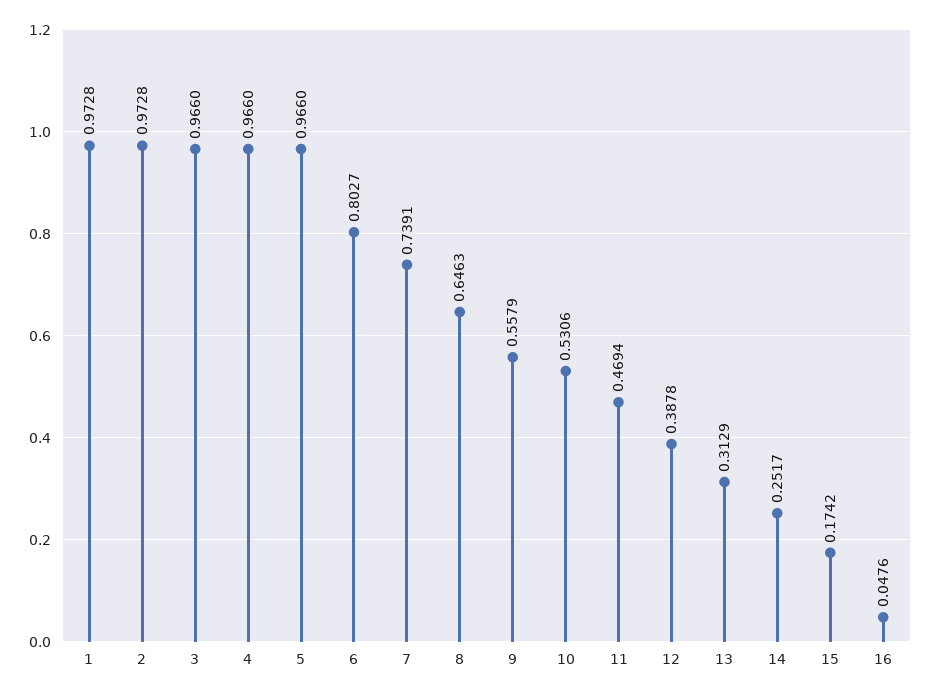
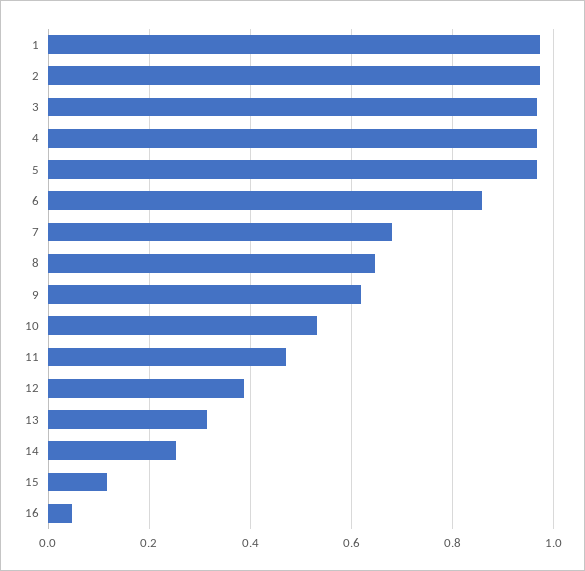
  {
    "1": 0.9728,
    "2": 0.9728,
    "3": 0.966,
    "4": 0.966,
    "5": 0.966,
-   "6": 0.8027,
+   "6": 0.86,
-   "7": 0.7391,
+   "7": 0.68,
    "8": 0.6463,
-   "9": 0.5579,
+   "9": 0.62,
    "10": 0.5306,
    "11": 0.4694,
    "12": 0.3878,
    "13": 0.3129,
    "14": 0.2517,
-   "15": 0.1742,
+   "15": 0.12,
    "16": 0.0476
  }

